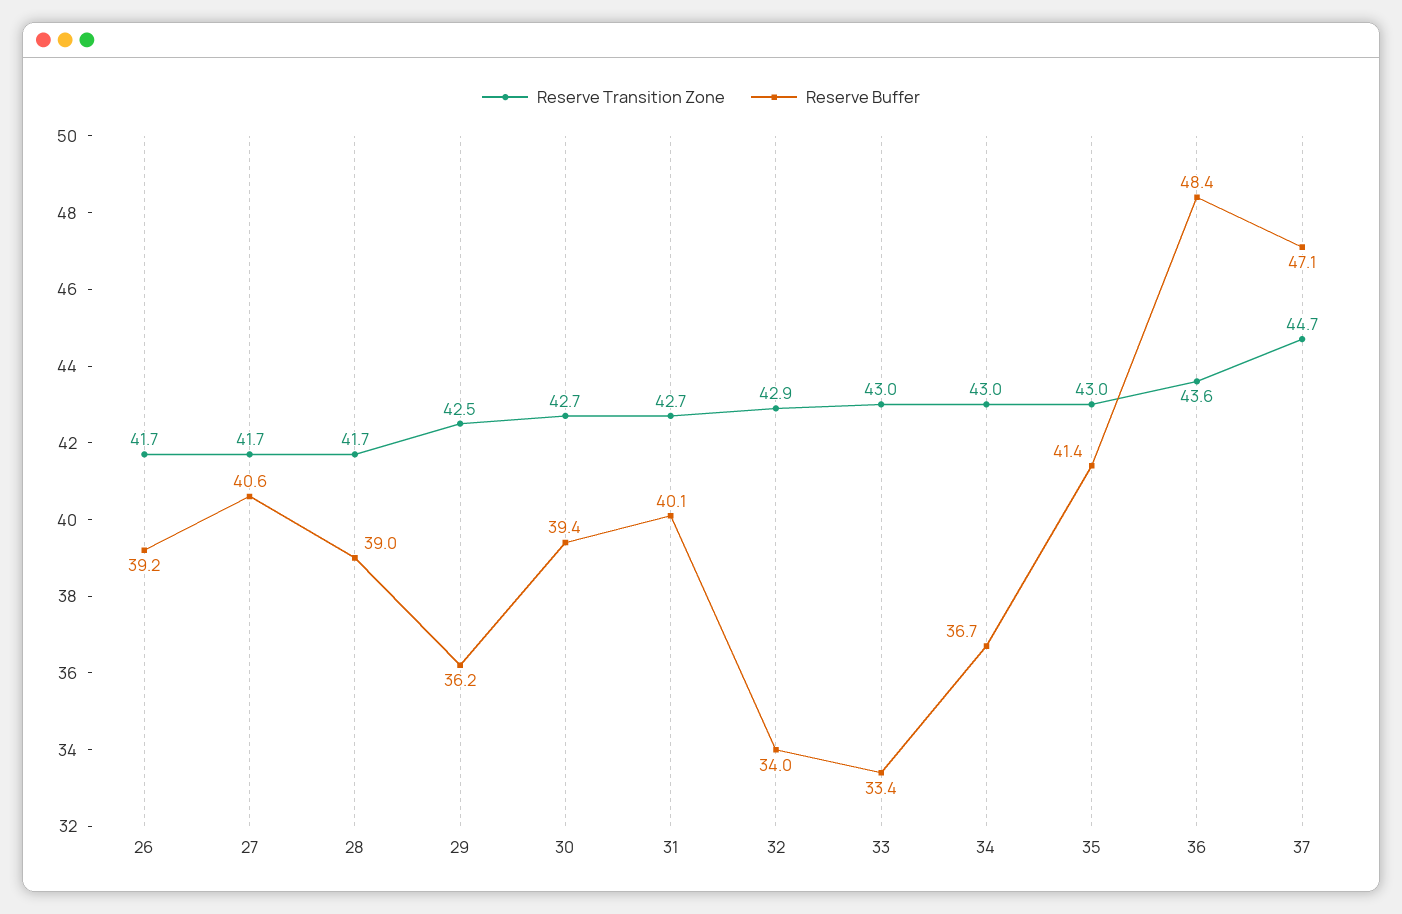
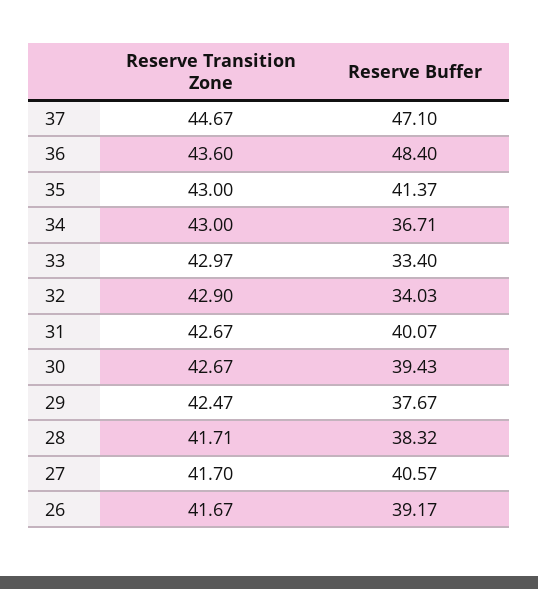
  {
    "Reserve Transition Zone": {
      "26": 41.67,
      "27": 41.7,
      "28": 41.71,
      "29": 42.47,
      "30": 42.67,
      "31": 42.67,
      "32": 42.9,
      "33": 42.97,
      "34": 43,
      "35": 43,
      "36": 43.6,
      "37": 44.67
    },
    "Reserve Buffer": {
      "26": 39.17,
      "27": 40.57,
-     "28": 39,
+     "28": 38.32,
-     "29": 36.2,
+     "29": 37.67,
      "30": 39.43,
      "31": 40.07,
      "32": 34.03,
      "33": 33.4,
      "34": 36.71,
      "35": 41.37,
      "36": 48.4,
      "37": 47.1
    }
  }

